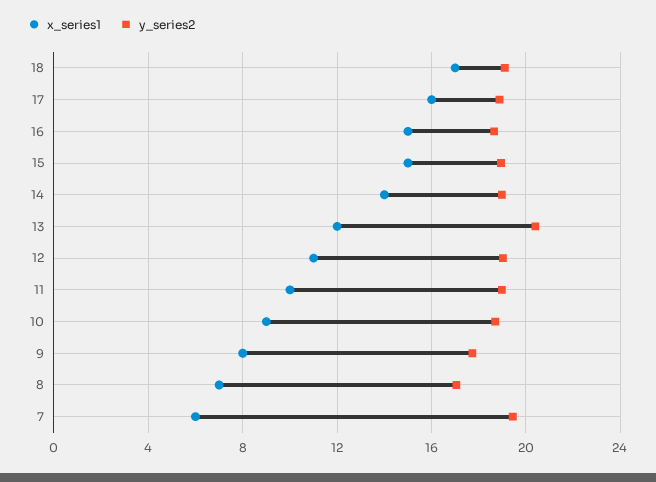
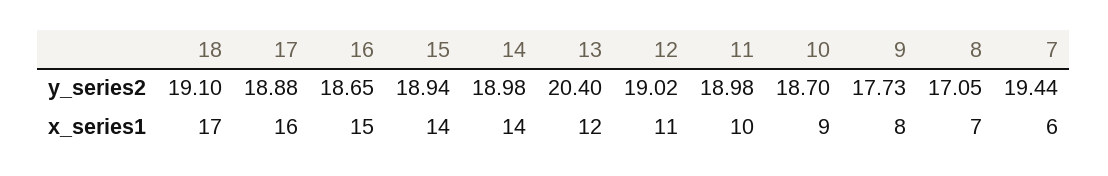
  {
    "x_series1": {
      "18": 17,
      "17": 16,
      "16": 15,
-     "15": 15,
+     "15": 14,
      "14": 14,
      "13": 12,
      "12": 11,
      "11": 10,
      "10": 9,
      "9": 8,
      "8": 7,
      "7": 6
    },
    "y_series2": {
      "18": 19.1,
      "17": 18.88,
      "16": 18.65,
      "15": 18.94,
      "14": 18.98,
      "13": 20.4,
      "12": 19.02,
      "11": 18.98,
      "10": 18.7,
      "9": 17.73,
      "8": 17.05,
      "7": 19.44
    }
  }

